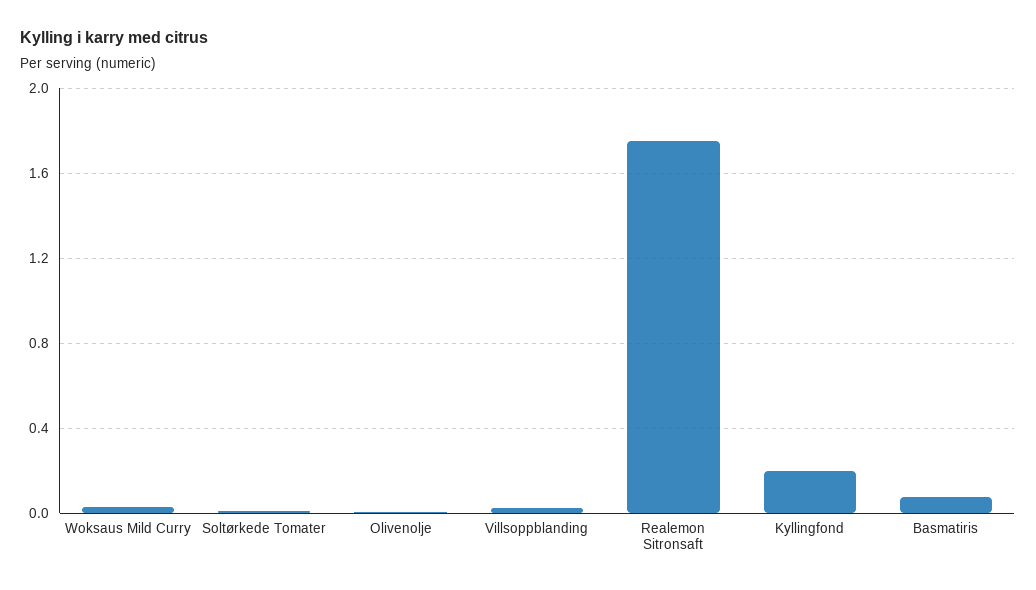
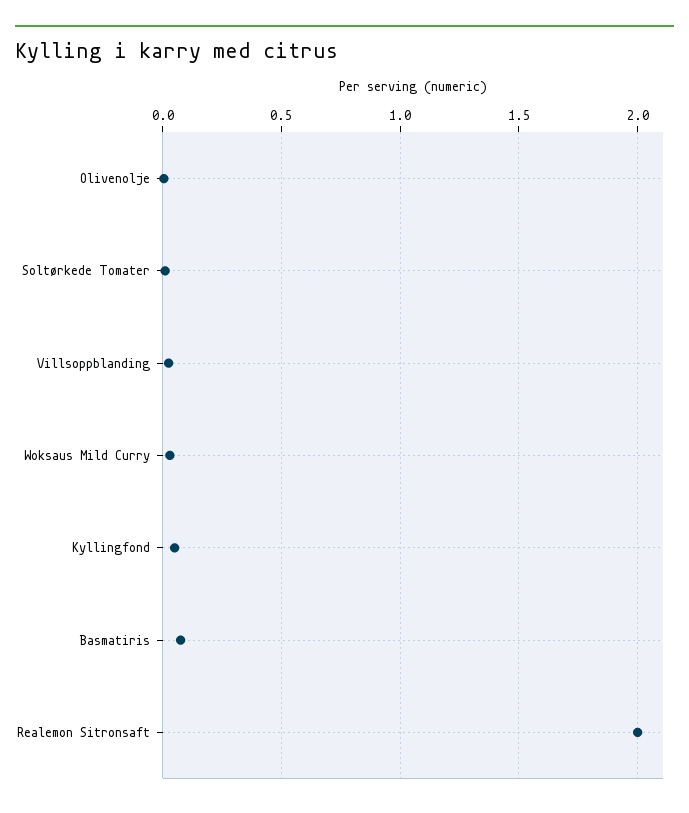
  {
    "Woksaus Mild Curry": 0.05,
    "Soltørkede Tomater": 0,
    "Olivenolje": 0,
    "Villsoppblanding": 0.05,
-   "Realemon Sitronsaft": 1.75,
+   "Realemon Sitronsaft": 2,
-   "Kyllingfond": 0.2,
+   "Kyllingfond": 0.05,
    "Basmatiris": 0.1
  }

